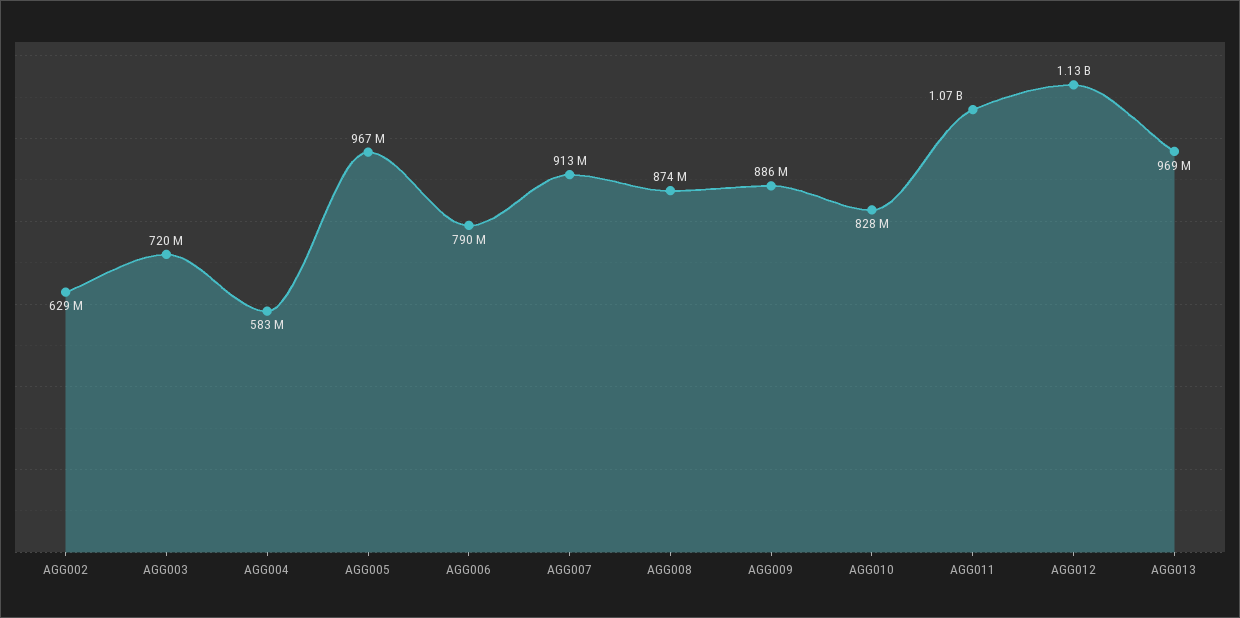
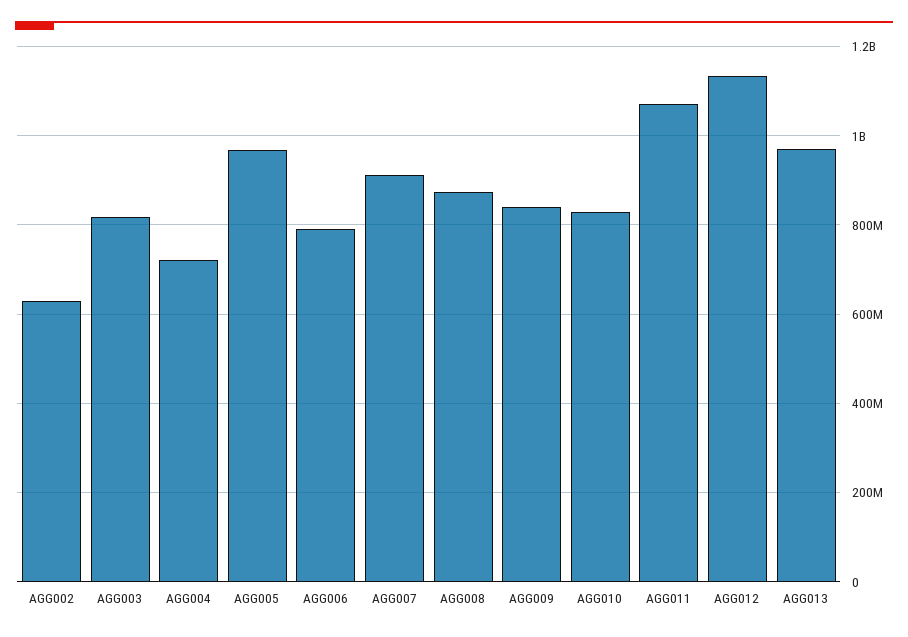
  {
    "AGG002": 629000000,
-   "AGG003": 720000000,
+   "AGG003": 820000000,
-   "AGG004": 583000000,
+   "AGG004": 720000000,
    "AGG005": 967000000,
    "AGG006": 790000000,
    "AGG007": 913000000,
    "AGG008": 874000000,
-   "AGG009": 886000000,
+   "AGG009": 840000000,
    "AGG010": 828000000,
    "AGG011": 1070000000,
    "AGG012": 1130000000,
    "AGG013": 969000000
  }

